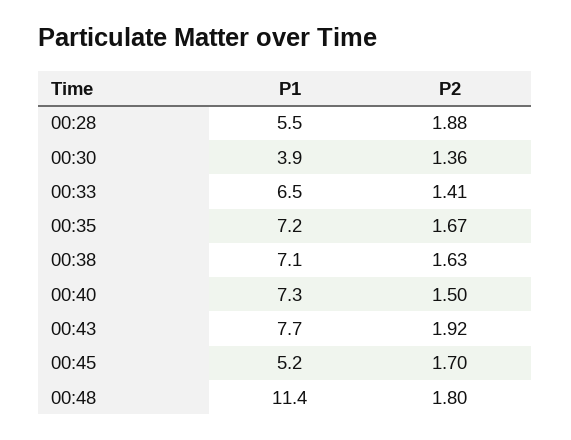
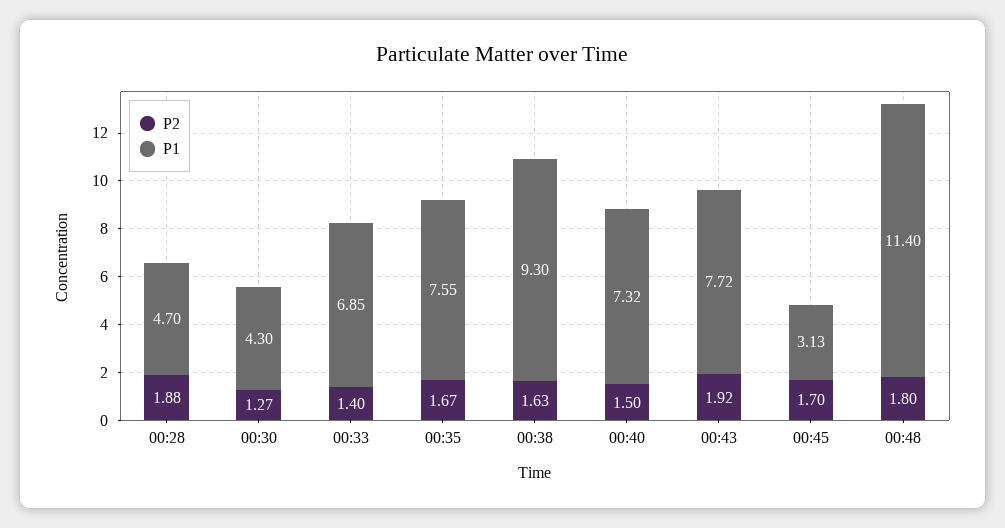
  {
    "P1": {
-     "00:28": 5.5,
+     "00:28": 4.7,
-     "00:30": 3.9,
+     "00:30": 4.3,
-     "00:33": 6.5,
+     "00:33": 6.85,
-     "00:35": 7.2,
+     "00:35": 7.55,
-     "00:38": 7.1,
+     "00:38": 9.3,
      "00:40": 7.32,
      "00:43": 7.72,
-     "00:45": 5.2,
+     "00:45": 3.13,
      "00:48": 11.4
    },
    "P2": {
      "00:28": 1.88,
-     "00:30": 1.36,
+     "00:30": 1.27,
-     "00:33": 1.41,
+     "00:33": 1.4,
      "00:35": 1.67,
      "00:38": 1.63,
      "00:40": 1.5,
      "00:43": 1.92,
      "00:45": 1.7,
      "00:48": 1.8
    }
  }

